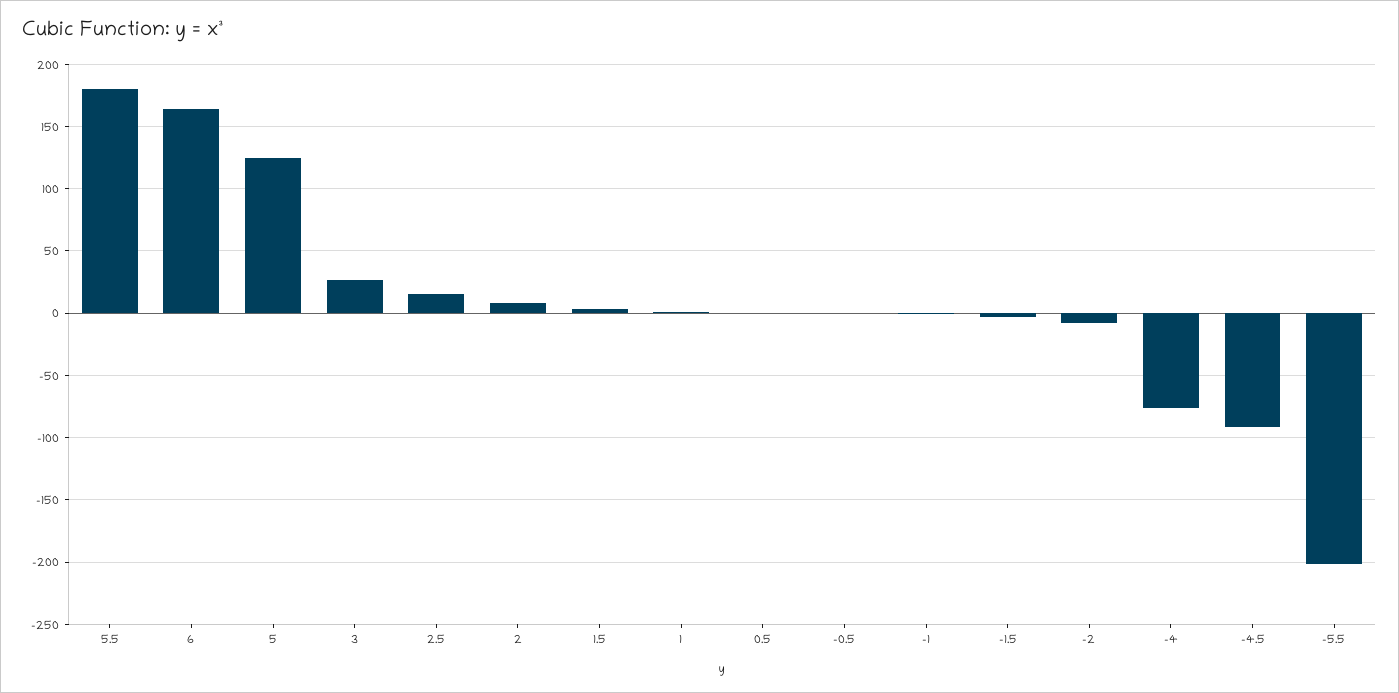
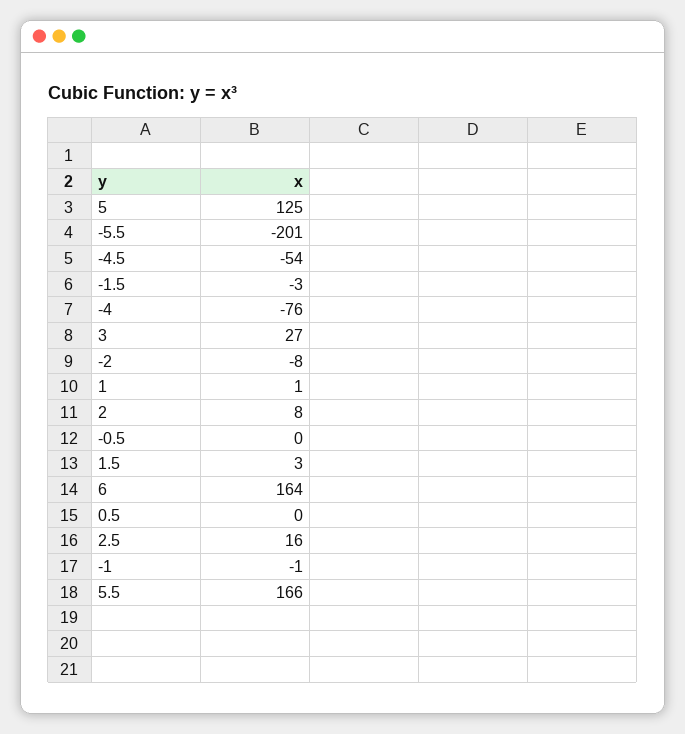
  {
-   "5.5": 180,
+   "5.5": 166,
    "6": 164,
    "5": 125,
    "3": 27,
    "2.5": 16,
    "2": 8,
    "1.5": 3,
    "1": 1,
    "0.5": 0,
    "-0.5": 0,
    "-1": -1,
    "-1.5": -3,
    "-2": -8,
    "-4": -76,
-   "-4.5": -90,
+   "-4.5": -54,
    "-5.5": -201
  }

